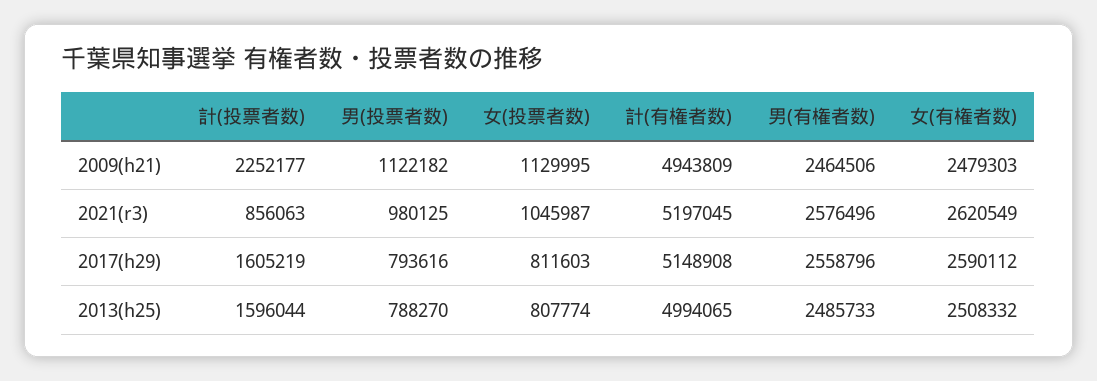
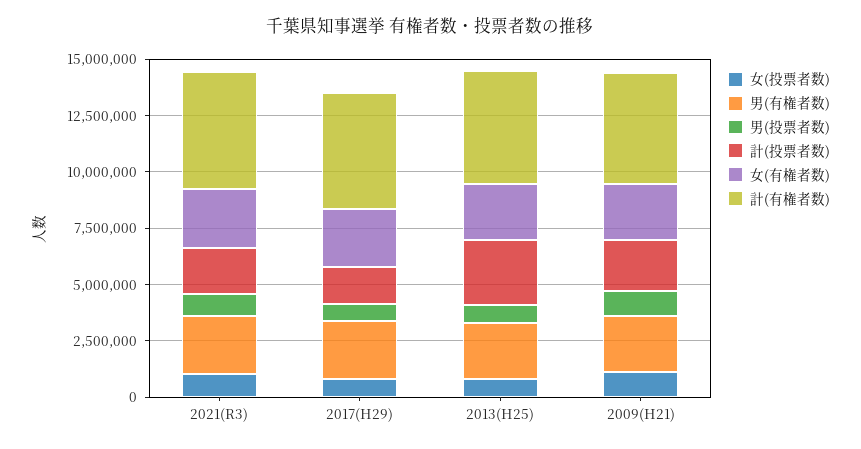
  {
    "計(投票者数)": {
      "2009(h21)": 2252177,
-     "2021(r3)": 856063,
+     "2021(r3)": 2000000,
      "2017(h29)": 1605219,
-     "2013(h25)": 1596044
+     "2013(h25)": 3000000
    },
    "男(投票者数)": {
      "2009(h21)": 1122182,
      "2021(r3)": 980125,
      "2017(h29)": 793616,
      "2013(h25)": 788270
    },
    "女(投票者数)": {
      "2009(h21)": 1129995,
      "2021(r3)": 1045987,
      "2017(h29)": 811603,
      "2013(h25)": 807774
    },
    "計(有権者数)": {
      "2009(h21)": 4943809,
      "2021(r3)": 5197045,
      "2017(h29)": 5148908,
      "2013(h25)": 4994065
    },
    "男(有権者数)": {
      "2009(h21)": 2464506,
      "2021(r3)": 2576496,
      "2017(h29)": 2558796,
      "2013(h25)": 2485733
    },
    "女(有権者数)": {
      "2009(h21)": 2479303,
      "2021(r3)": 2620549,
      "2017(h29)": 2590112,
      "2013(h25)": 2508332
    }
  }

